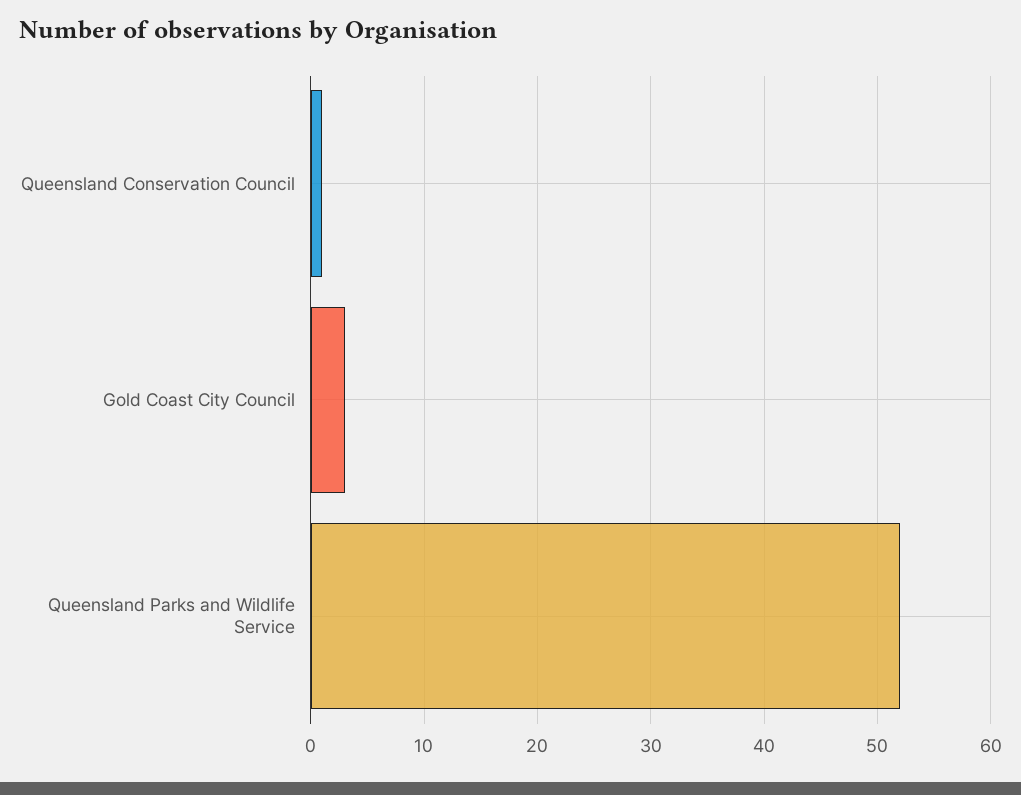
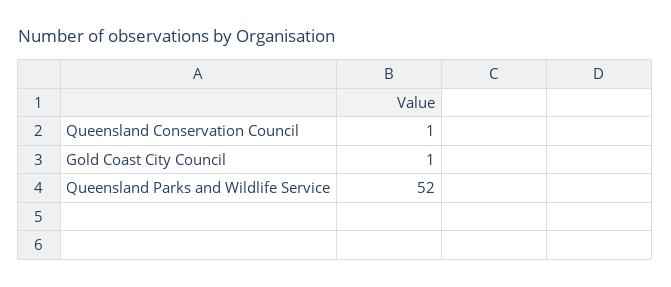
  {
    "Queensland Conservation Council": 1,
-   "Gold Coast City Council": 3,
+   "Gold Coast City Council": 1,
    "Queensland Parks and Wildlife Service": 52
  }

